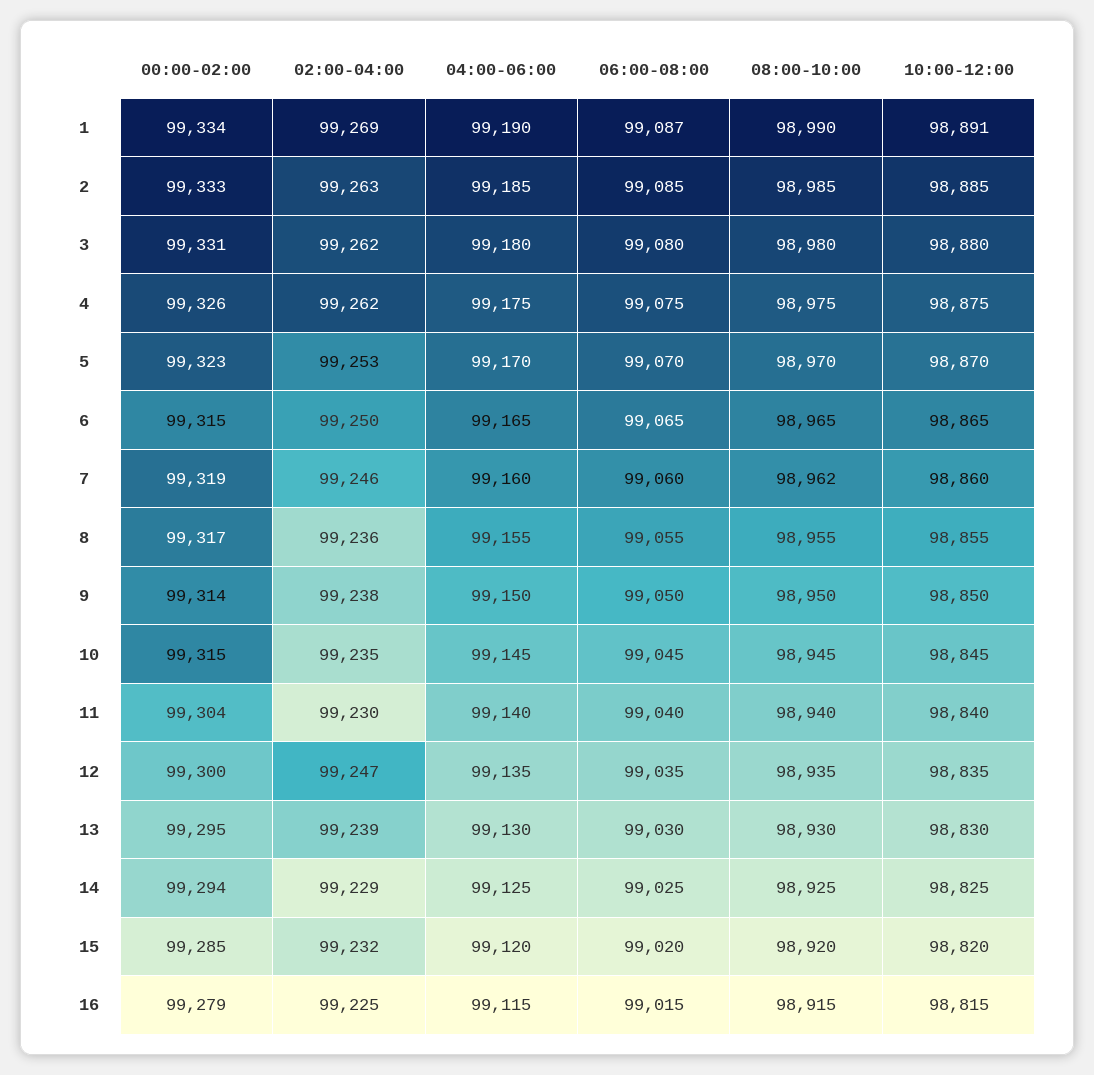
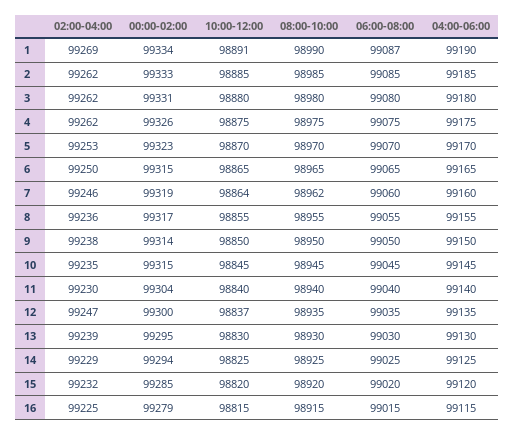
  {
    "00:00-02:00": {
      "1": 99334,
      "2": 99333,
      "3": 99331,
      "4": 99326,
      "5": 99323,
      "6": 99315,
      "7": 99319,
      "8": 99317,
      "9": 99314,
      "10": 99315,
      "11": 99304,
      "12": 99300,
      "13": 99295,
      "14": 99294,
      "15": 99285,
      "16": 99279
    },
    "02:00-04:00": {
      "1": 99269,
-     "2": 99263,
+     "2": 99262,
      "3": 99262,
      "4": 99262,
      "5": 99253,
      "6": 99250,
      "7": 99246,
      "8": 99236,
      "9": 99238,
      "10": 99235,
      "11": 99230,
      "12": 99247,
      "13": 99239,
      "14": 99229,
      "15": 99232,
      "16": 99225
    },
    "04:00-06:00": {
      "1": 99190,
      "2": 99185,
      "3": 99180,
      "4": 99175,
      "5": 99170,
      "6": 99165,
      "7": 99160,
      "8": 99155,
      "9": 99150,
      "10": 99145,
      "11": 99140,
      "12": 99135,
      "13": 99130,
      "14": 99125,
      "15": 99120,
      "16": 99115
    },
    "06:00-08:00": {
      "1": 99087,
      "2": 99085,
      "3": 99080,
      "4": 99075,
      "5": 99070,
      "6": 99065,
      "7": 99060,
      "8": 99055,
      "9": 99050,
      "10": 99045,
      "11": 99040,
      "12": 99035,
      "13": 99030,
      "14": 99025,
      "15": 99020,
      "16": 99015
    },
    "08:00-10:00": {
      "1": 98990,
      "2": 98985,
      "3": 98980,
      "4": 98975,
      "5": 98970,
      "6": 98965,
      "7": 98962,
      "8": 98955,
      "9": 98950,
      "10": 98945,
      "11": 98940,
      "12": 98935,
      "13": 98930,
      "14": 98925,
      "15": 98920,
      "16": 98915
    },
    "10:00-12:00": {
      "1": 98891,
      "2": 98885,
      "3": 98880,
      "4": 98875,
      "5": 98870,
      "6": 98865,
-     "7": 98860,
+     "7": 98864,
      "8": 98855,
      "9": 98850,
      "10": 98845,
      "11": 98840,
-     "12": 98835,
+     "12": 98837,
      "13": 98830,
      "14": 98825,
      "15": 98820,
      "16": 98815
    }
  }

